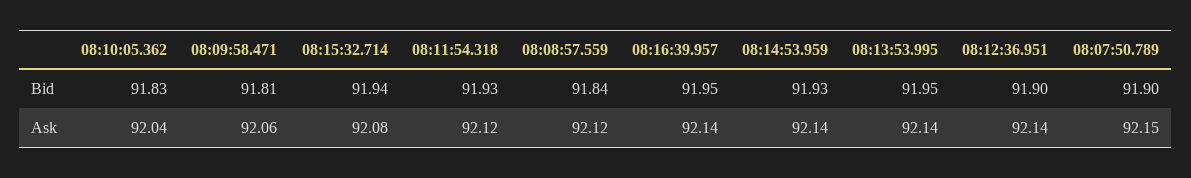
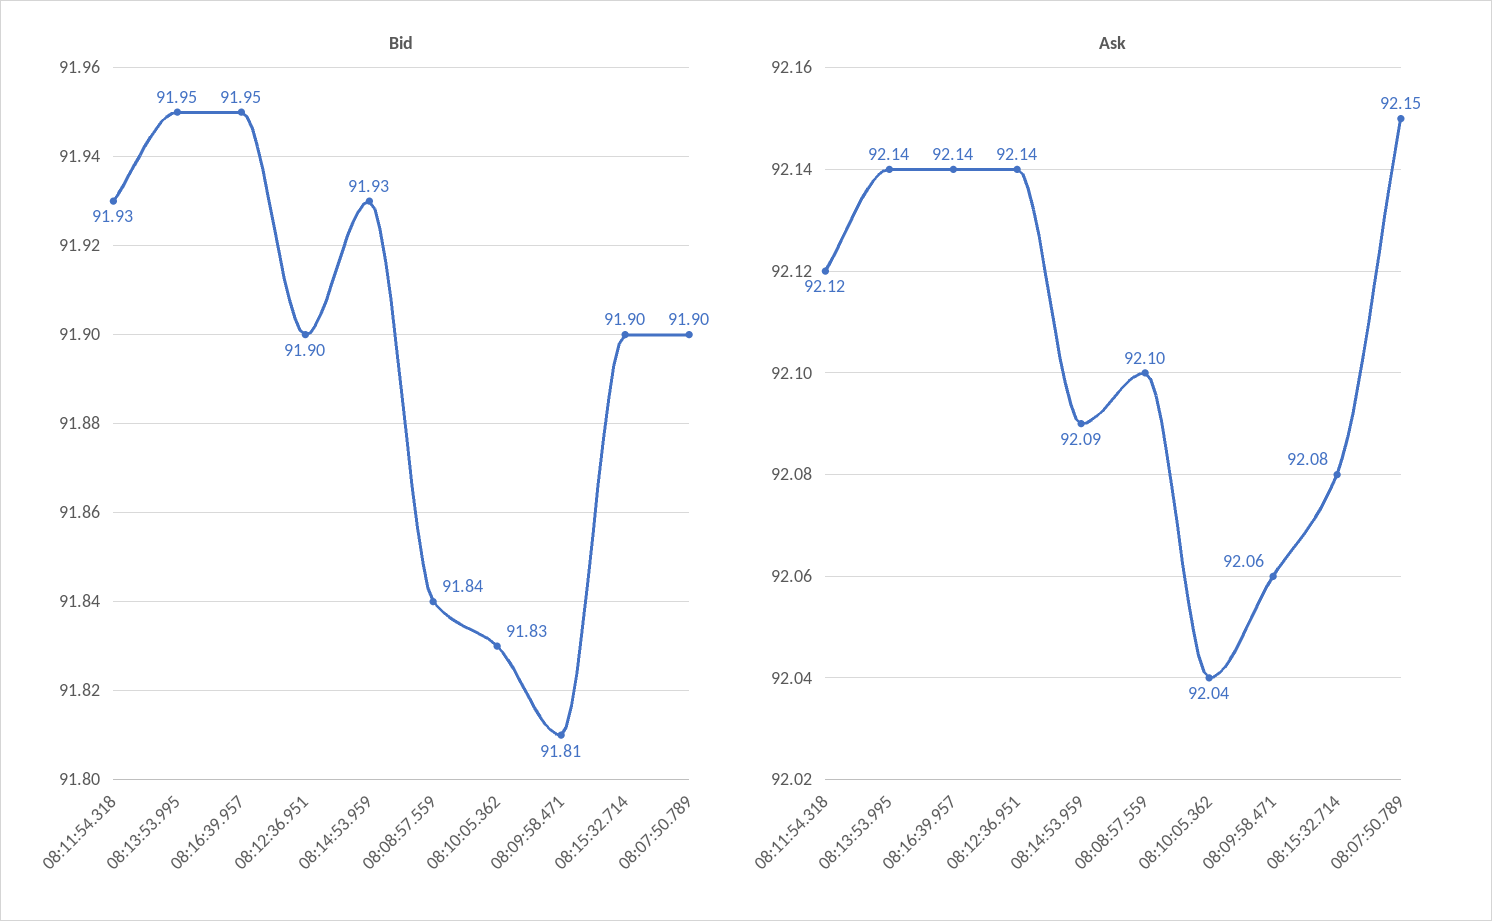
  {
    "Bid": {
      "08:10:05.362": 91.83,
      "08:09:58.471": 91.81,
-     "08:15:32.714": 91.94,
+     "08:15:32.714": 91.9,
      "08:11:54.318": 91.93,
      "08:08:57.559": 91.84,
      "08:16:39.957": 91.95,
      "08:14:53.959": 91.93,
      "08:13:53.995": 91.95,
      "08:12:36.951": 91.9,
      "08:07:50.789": 91.9
    },
    "Ask": {
      "08:10:05.362": 92.04,
      "08:09:58.471": 92.06,
      "08:15:32.714": 92.08,
      "08:11:54.318": 92.12,
-     "08:08:57.559": 92.12,
+     "08:08:57.559": 92.1,
      "08:16:39.957": 92.14,
-     "08:14:53.959": 92.14,
+     "08:14:53.959": 92.09,
      "08:13:53.995": 92.14,
      "08:12:36.951": 92.14,
      "08:07:50.789": 92.15
    }
  }

